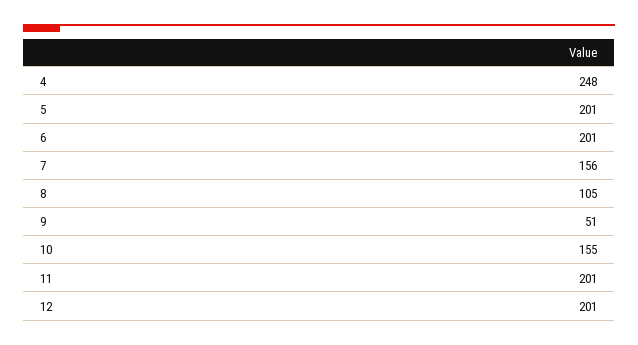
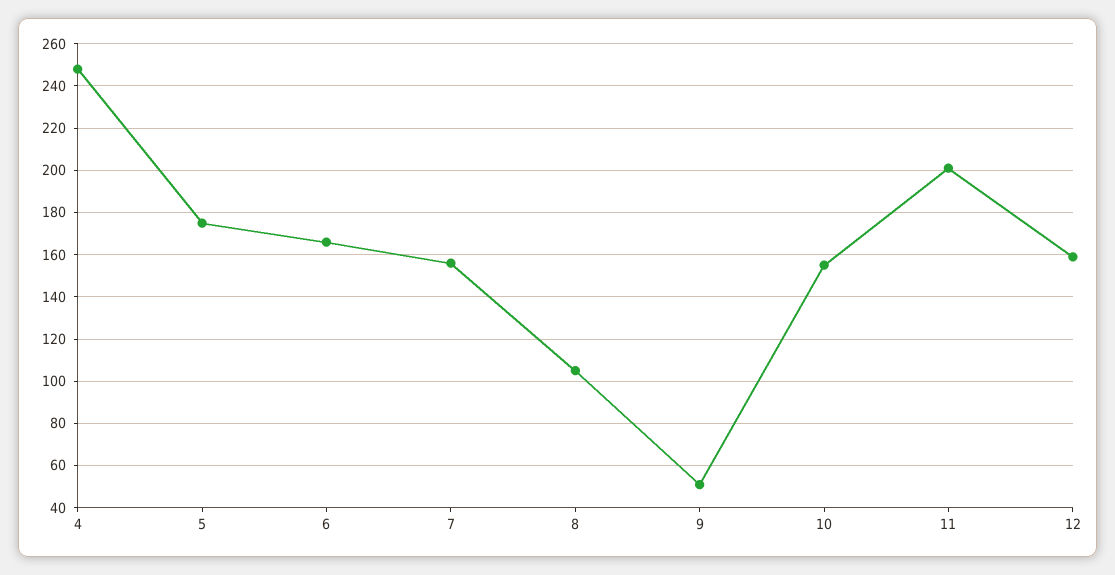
  {
    "4": 248,
-   "5": 201,
+   "5": 175,
-   "6": 201,
+   "6": 165,
    "7": 156,
    "8": 105,
    "9": 51,
    "10": 155,
    "11": 201,
-   "12": 201
+   "12": 160
  }

